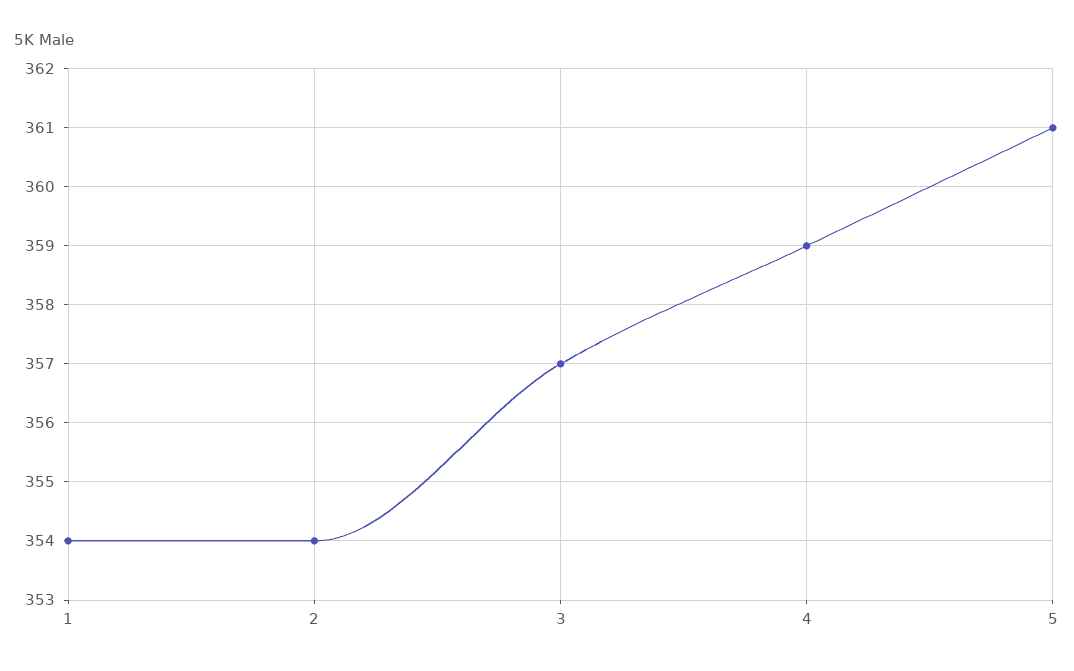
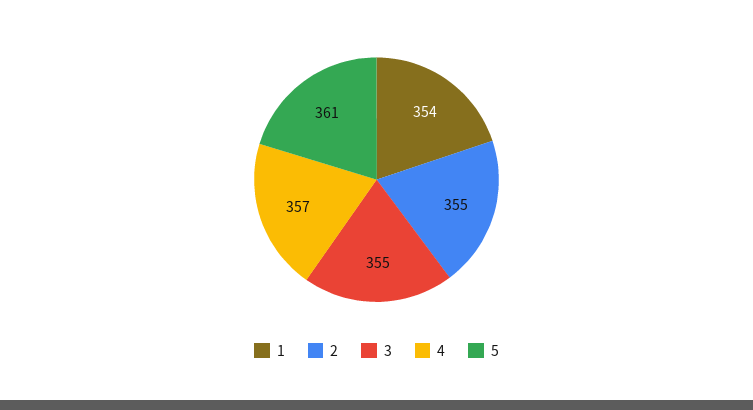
  {
    "1": 354,
-   "2": 354,
+   "2": 355,
-   "3": 357,
+   "3": 355,
-   "4": 359,
+   "4": 357,
    "5": 361
  }

